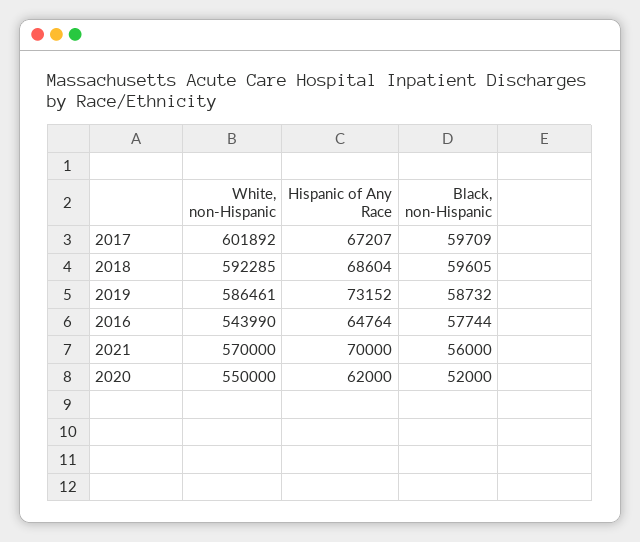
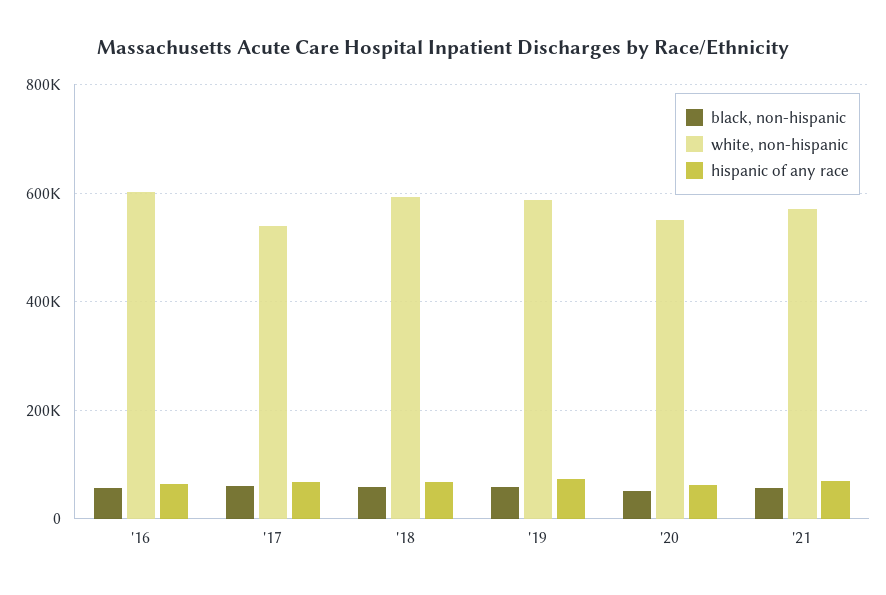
  {
    "White, non-Hispanic": {
-     "2017": 601892,
+     "2017": 540000,
      "2018": 592285,
      "2019": 586461,
-     "2016": 543990,
+     "2016": 600000,
      "2021": 570000,
      "2020": 550000
    },
    "Hispanic of Any Race": {
      "2017": 67207,
      "2018": 68604,
      "2019": 73152,
      "2016": 64764,
      "2021": 70000,
      "2020": 62000
    },
    "Black, non-Hispanic": {
      "2017": 59709,
      "2018": 59605,
      "2019": 58732,
      "2016": 57744,
      "2021": 56000,
      "2020": 52000
    }
  }

